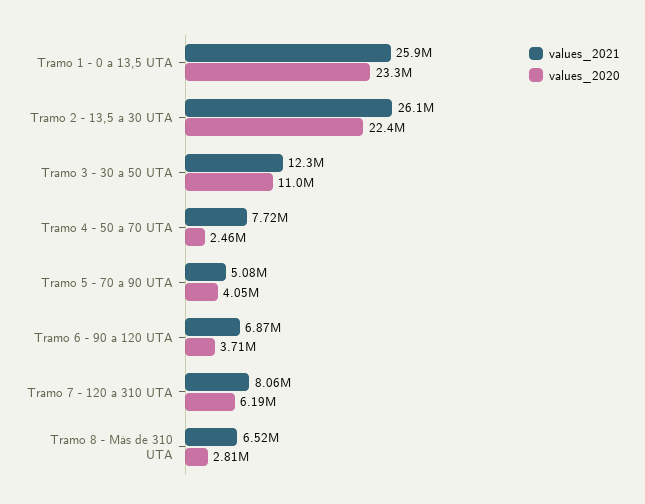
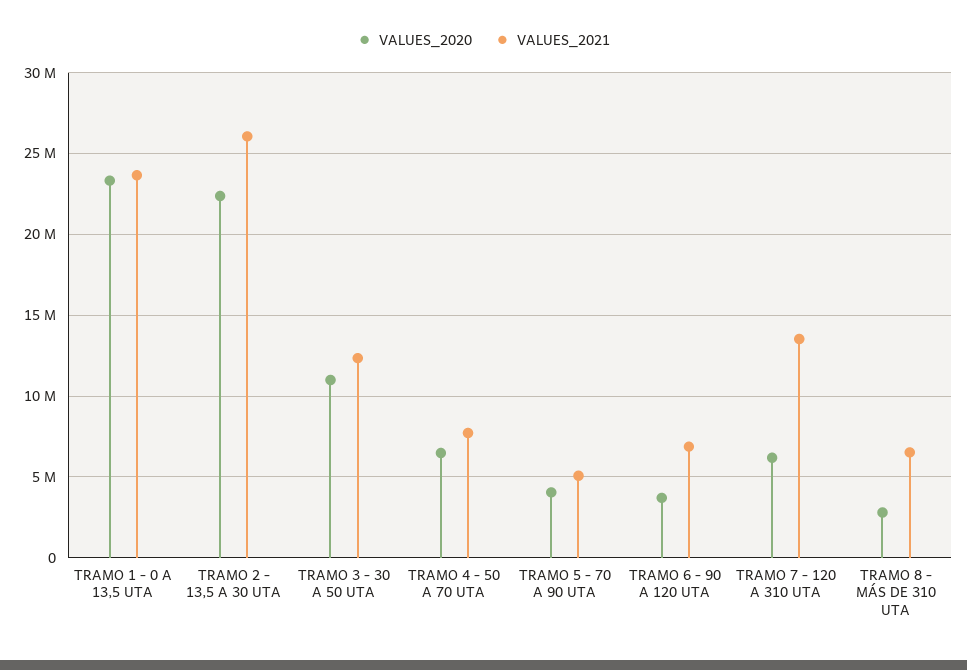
  {
    "values_2021": {
-     "Tramo 1 - 0 a 13,5 UTA": 25900000,
+     "Tramo 1 - 0 a 13,5 UTA": 23500000,
      "Tramo 2 - 13,5 a 30 UTA": 26100000,
      "Tramo 3 - 30 a 50 UTA": 12300000,
      "Tramo 4 - 50 a 70 UTA": 7720000,
      "Tramo 5 - 70 a 90 UTA": 5080000,
      "Tramo 6 - 90 a 120 UTA": 6870000,
-     "Tramo 7 - 120 a 310 UTA": 8060000,
+     "Tramo 7 - 120 a 310 UTA": 13500000,
      "Tramo 8 - Más de 310 UTA": 6520000
    },
    "values_2020": {
      "Tramo 1 - 0 a 13,5 UTA": 23300000,
      "Tramo 2 - 13,5 a 30 UTA": 22400000,
      "Tramo 3 - 30 a 50 UTA": 11000000,
-     "Tramo 4 - 50 a 70 UTA": 2460000,
+     "Tramo 4 - 50 a 70 UTA": 6500000,
      "Tramo 5 - 70 a 90 UTA": 4050000,
      "Tramo 6 - 90 a 120 UTA": 3710000,
      "Tramo 7 - 120 a 310 UTA": 6190000,
      "Tramo 8 - Más de 310 UTA": 2810000
    }
  }

